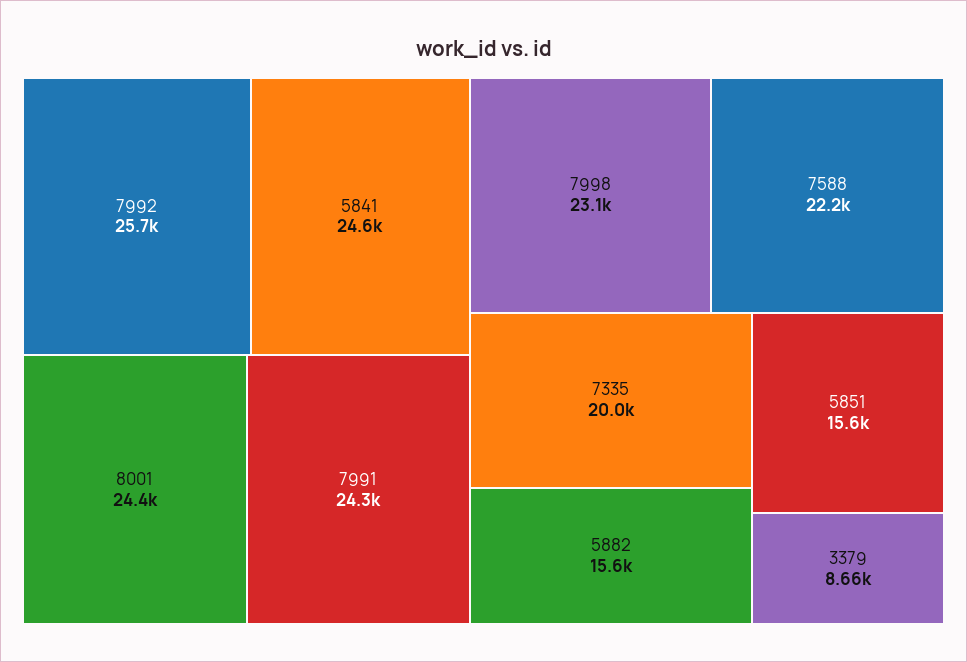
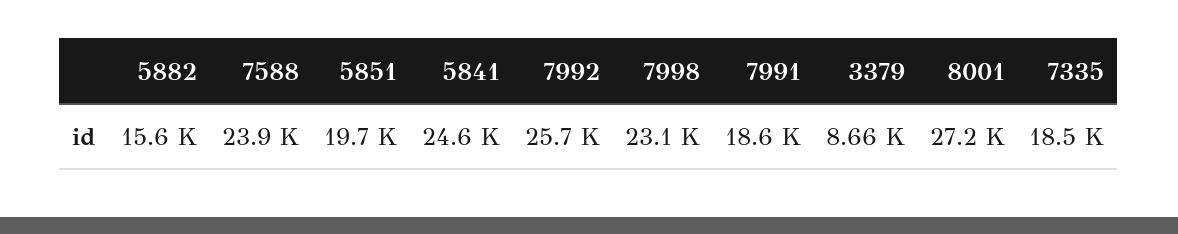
  {
    "7992": 25700,
    "5841": 24600,
-   "8001": 24400,
+   "8001": 27200,
-   "7991": 24300,
+   "7991": 18600,
    "7998": 23100,
-   "7588": 22200,
+   "7588": 23900,
-   "7335": 20000,
+   "7335": 18500,
    "5882": 15600,
-   "5851": 15600,
+   "5851": 19700,
    "3379": 8660
  }

